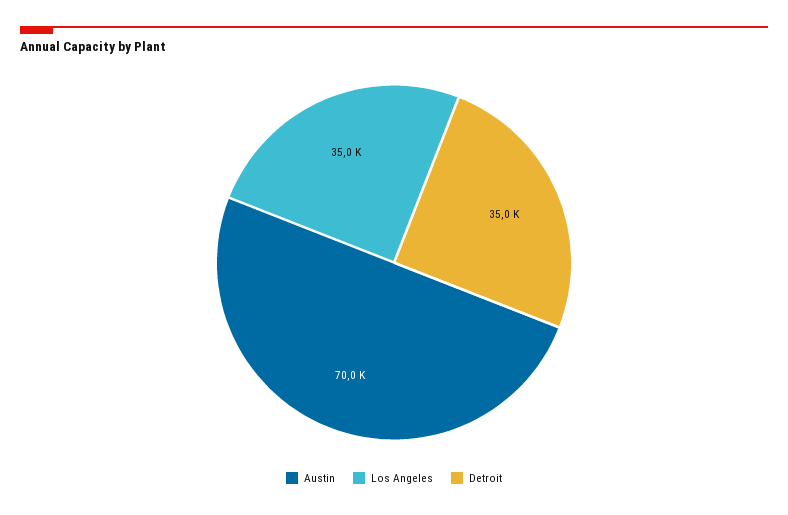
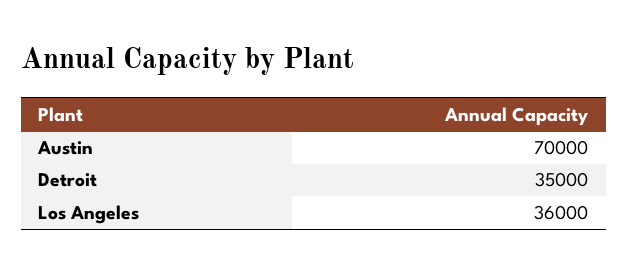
  {
    "Austin": 70000,
-   "Los Angeles": 35000,
+   "Los Angeles": 36000,
    "Detroit": 35000
  }

